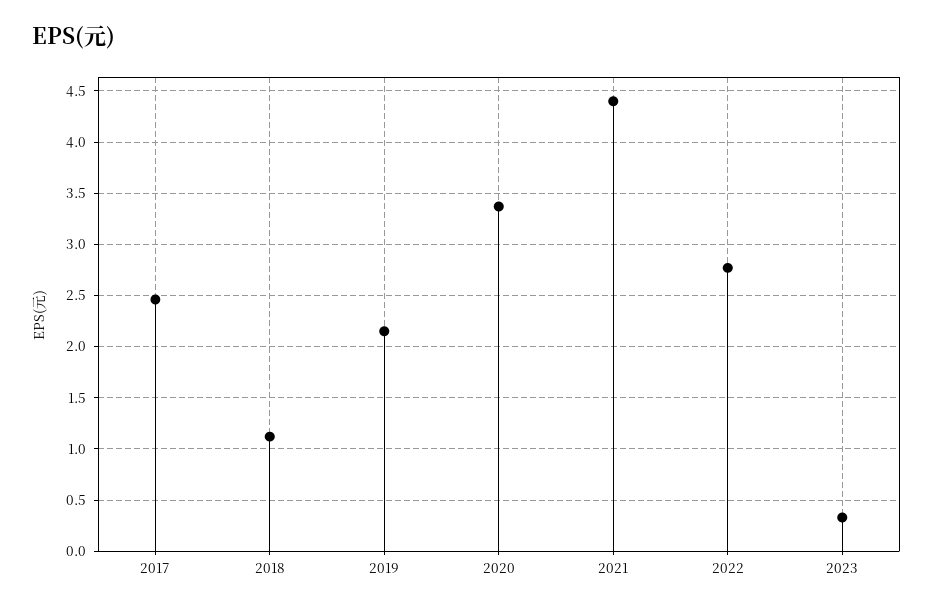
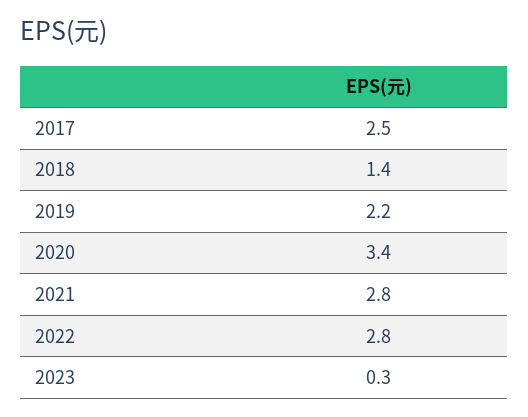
  {
    "2017": 2.5,
-   "2018": 1.1,
+   "2018": 1.4,
    "2019": 2.2,
    "2020": 3.4,
-   "2021": 4.4,
+   "2021": 2.8,
    "2022": 2.8,
    "2023": 0.3
  }

